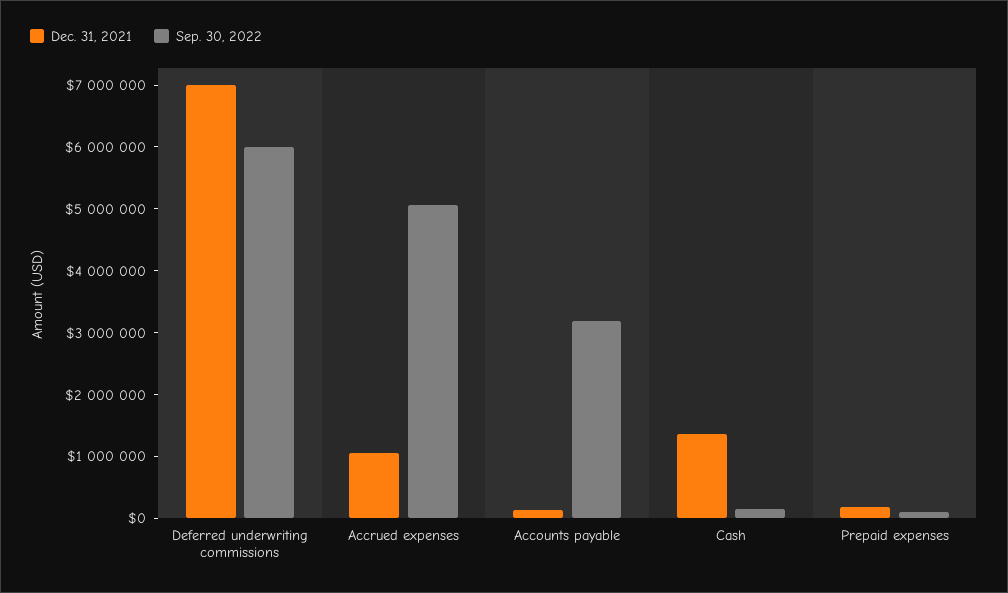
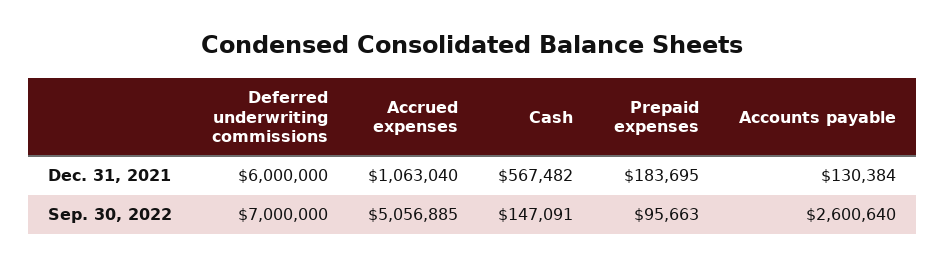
  {
    "Dec. 31, 2021": {
-     "Deferred underwriting commissions": 7000000,
+     "Deferred underwriting commissions": 6000000,
      "Accrued expenses": 1063040,
      "Accounts payable": 130384,
-     "Cash": 1400000,
+     "Cash": 567482,
      "Prepaid expenses": 183695
    },
    "Sep. 30, 2022": {
-     "Deferred underwriting commissions": 6000000,
+     "Deferred underwriting commissions": 7000000,
      "Accrued expenses": 5056885,
-     "Accounts payable": 3200000,
+     "Accounts payable": 2600640,
      "Cash": 147091,
      "Prepaid expenses": 95663
    }
  }

